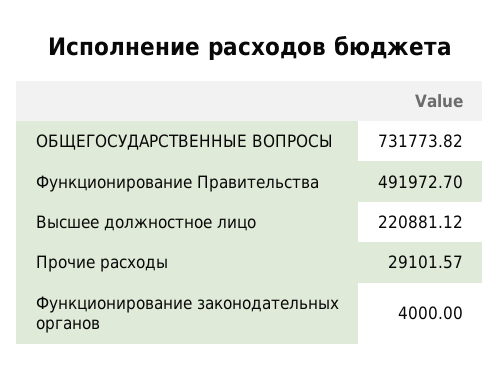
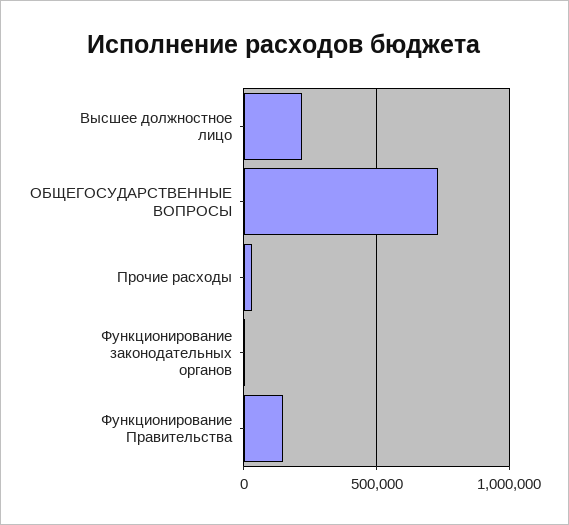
  {
    "ОБЩЕГОСУДАРСТВЕННЫЕ ВОПРОСЫ": 731773.82,
-   "Функционирование Правительства": 491972.7,
+   "Функционирование Правительства": 150000,
    "Высшее должностное лицо": 220881.12,
    "Прочие расходы": 29101.57,
    "Функционирование законодательных органов": 4000
  }

